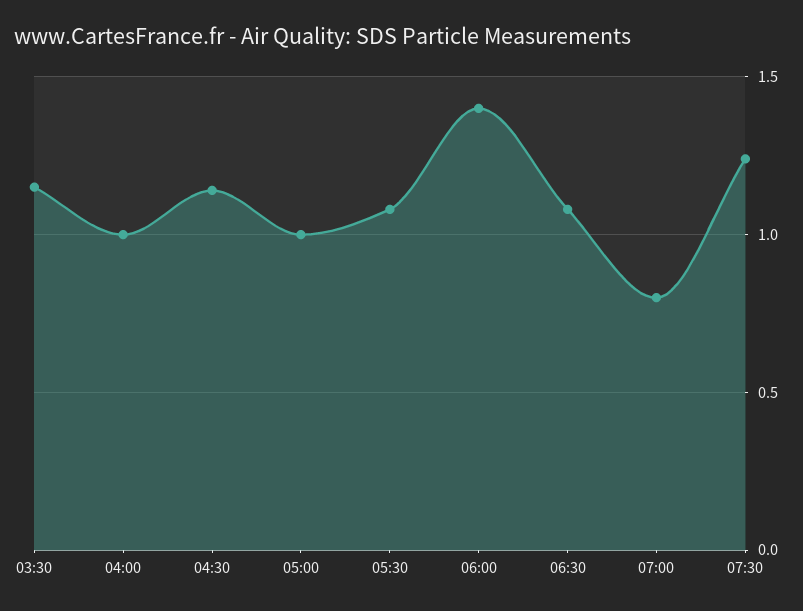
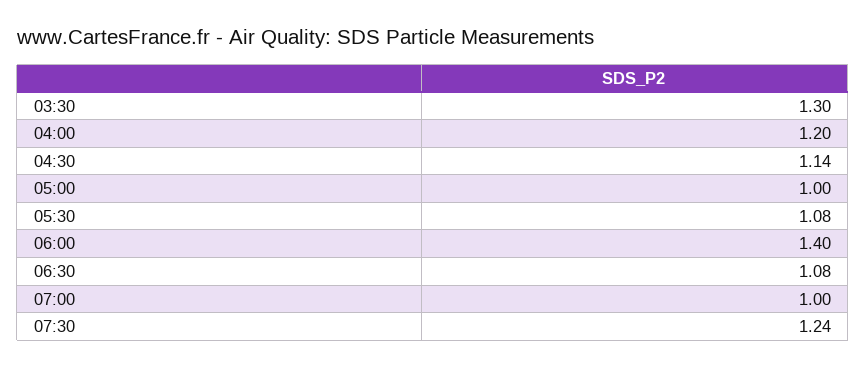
  {
-   "03:30": 1.15,
+   "03:30": 1.3,
-   "04:00": 1,
+   "04:00": 1.2,
    "04:30": 1.14,
    "05:00": 1,
    "05:30": 1.08,
    "06:00": 1.4,
    "06:30": 1.08,
-   "07:00": 0.8,
+   "07:00": 1,
    "07:30": 1.24
  }

